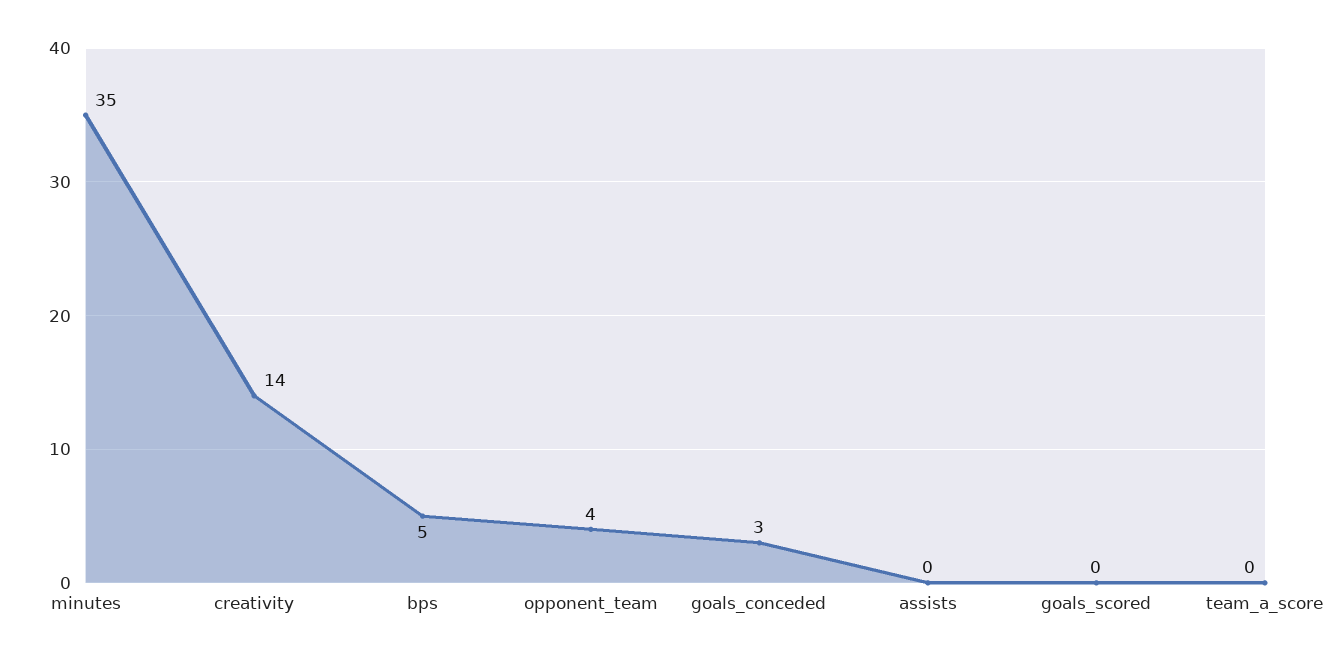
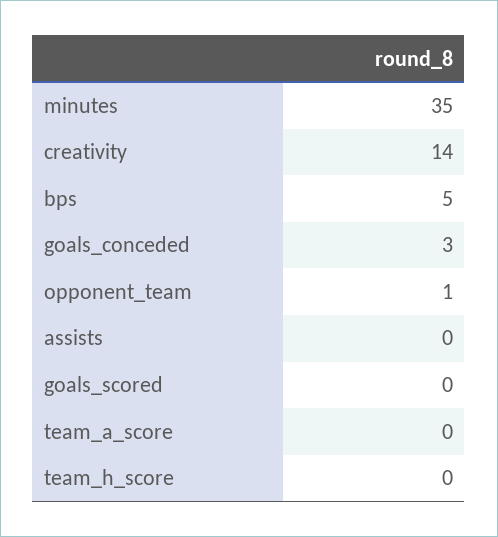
  {
    "minutes": 35,
    "creativity": 14,
    "bps": 5,
-   "opponent_team": 4,
+   "opponent_team": 1,
    "goals_conceded": 3,
    "assists": 0,
    "goals_scored": 0,
-   "team_a_score": 0
+   "team_a_score": 0,
+   "team_h_score": 0
  }

